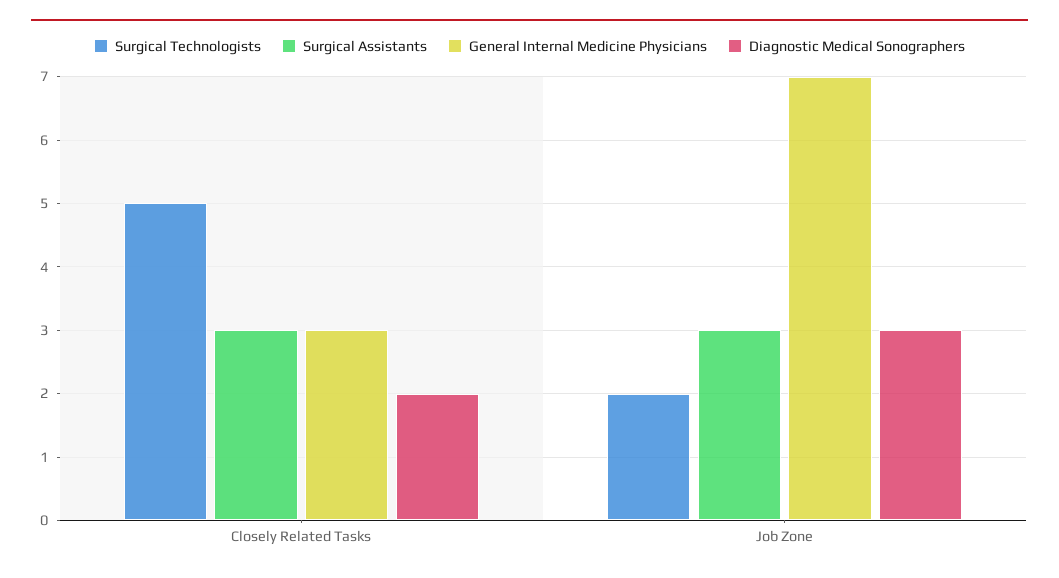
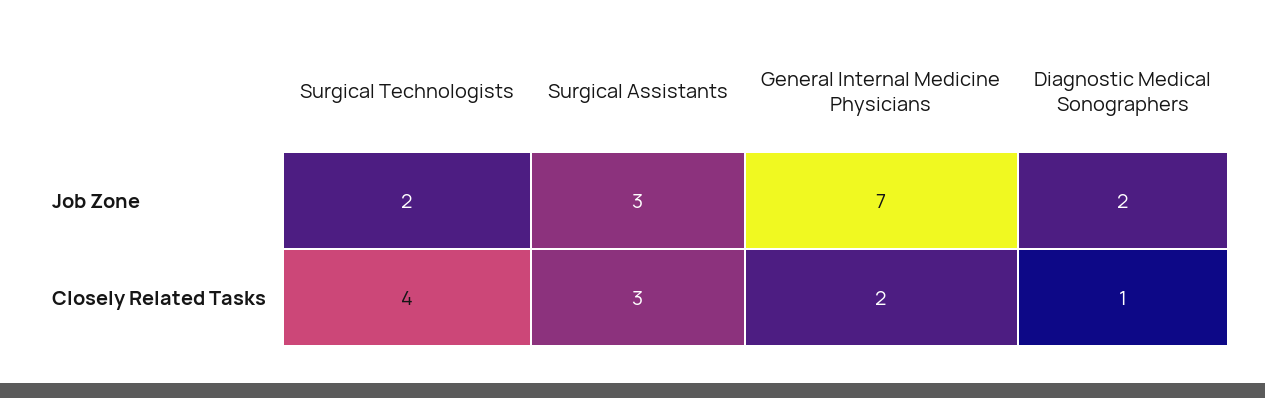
  {
    "Surgical Technologists": {
-     "Closely Related Tasks": 5,
+     "Closely Related Tasks": 4,
      "Job Zone": 2
    },
    "Surgical Assistants": {
      "Closely Related Tasks": 3,
      "Job Zone": 3
    },
    "General Internal Medicine Physicians": {
-     "Closely Related Tasks": 3,
+     "Closely Related Tasks": 2,
      "Job Zone": 7
    },
    "Diagnostic Medical Sonographers": {
-     "Closely Related Tasks": 2,
+     "Closely Related Tasks": 1,
-     "Job Zone": 3
+     "Job Zone": 2
    }
  }

